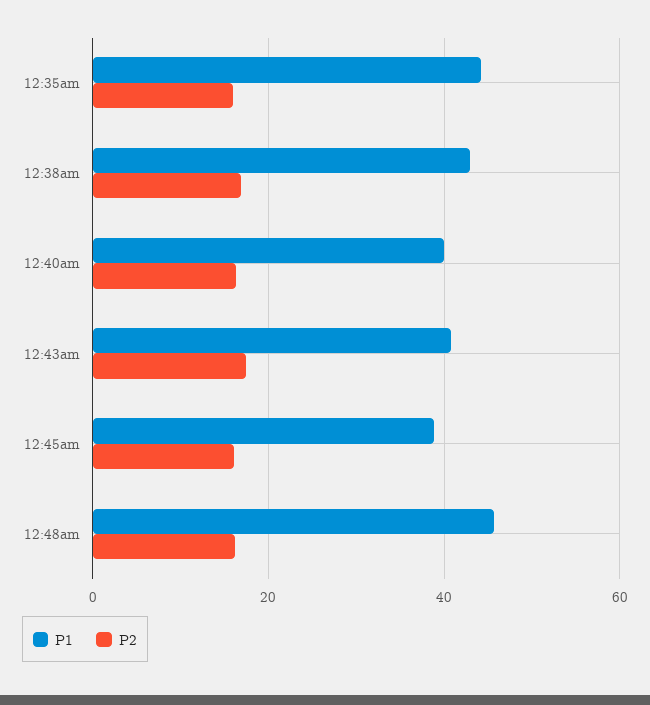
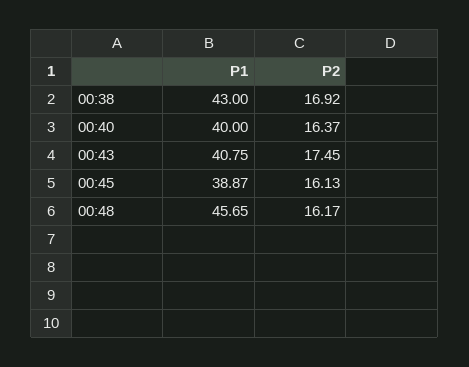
  {
    "P1": {
-     "12:35am": 44,
      "12:38am": 43,
      "12:40am": 40,
      "12:43am": 40.75,
      "12:45am": 38.87,
      "12:48am": 45.65
    },
    "P2": {
-     "12:35am": 16,
      "12:38am": 16.92,
      "12:40am": 16.37,
      "12:43am": 17.45,
      "12:45am": 16.13,
      "12:48am": 16.17
    }
  }

